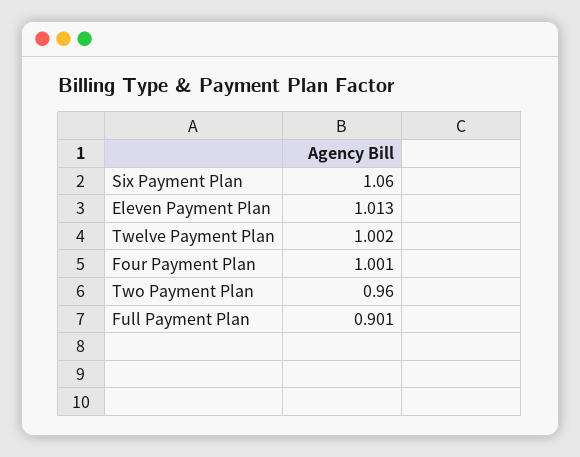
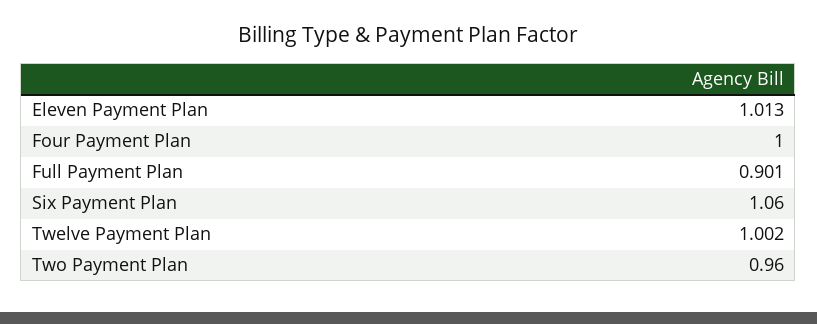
  {
    "Six Payment Plan": 1.06,
    "Eleven Payment Plan": 1.013,
    "Twelve Payment Plan": 1.002,
-   "Four Payment Plan": 1.001,
+   "Four Payment Plan": 1,
    "Two Payment Plan": 0.96,
    "Full Payment Plan": 0.901
  }

